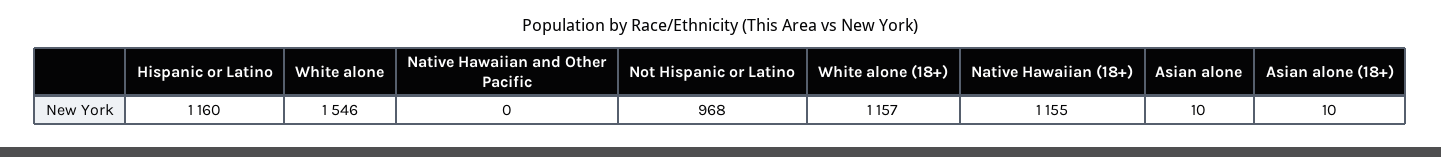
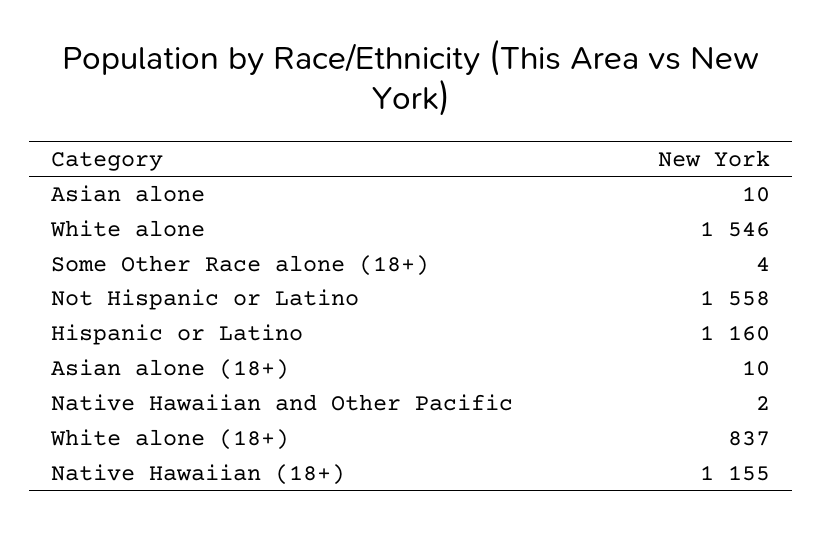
  {
    "Hispanic or Latino": 1160,
    "White alone": 1546,
-   "Native Hawaiian and Other Pacific": 0,
+   "Native Hawaiian and Other Pacific": 2,
-   "Not Hispanic or Latino": 968,
+   "Not Hispanic or Latino": 1558,
-   "White alone (18+)": 1157,
+   "White alone (18+)": 837,
    "Native Hawaiian (18+)": 1155,
    "Asian alone": 10,
-   "Asian alone (18+)": 10
+   "Asian alone (18+)": 10,
+   "Some Other Race alone (18+)": 4
  }

